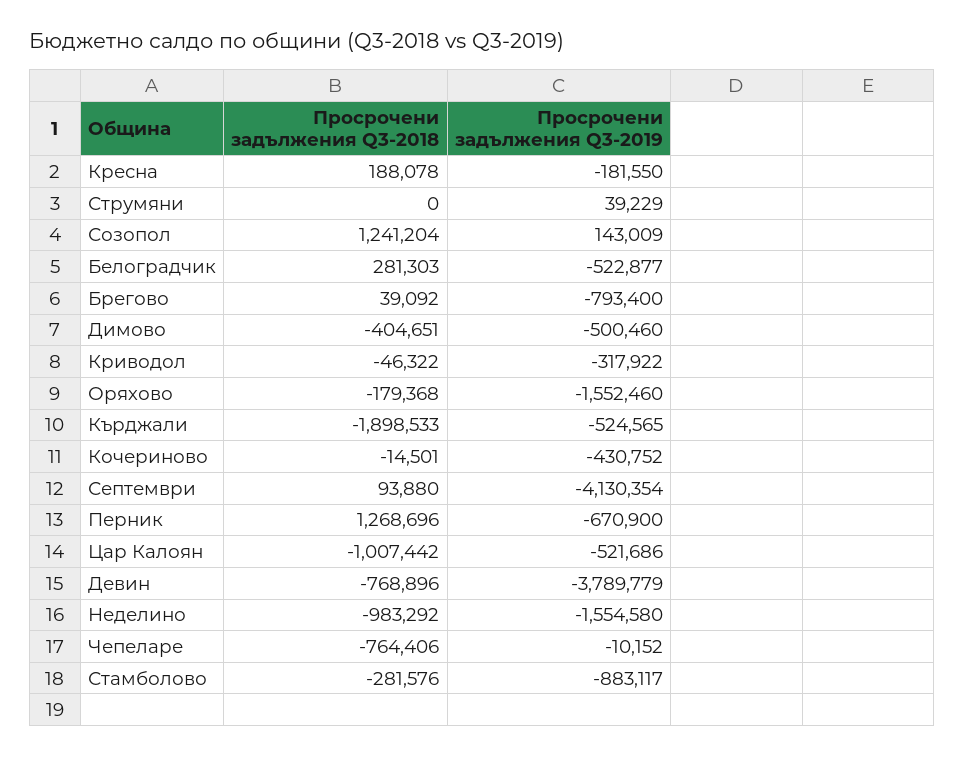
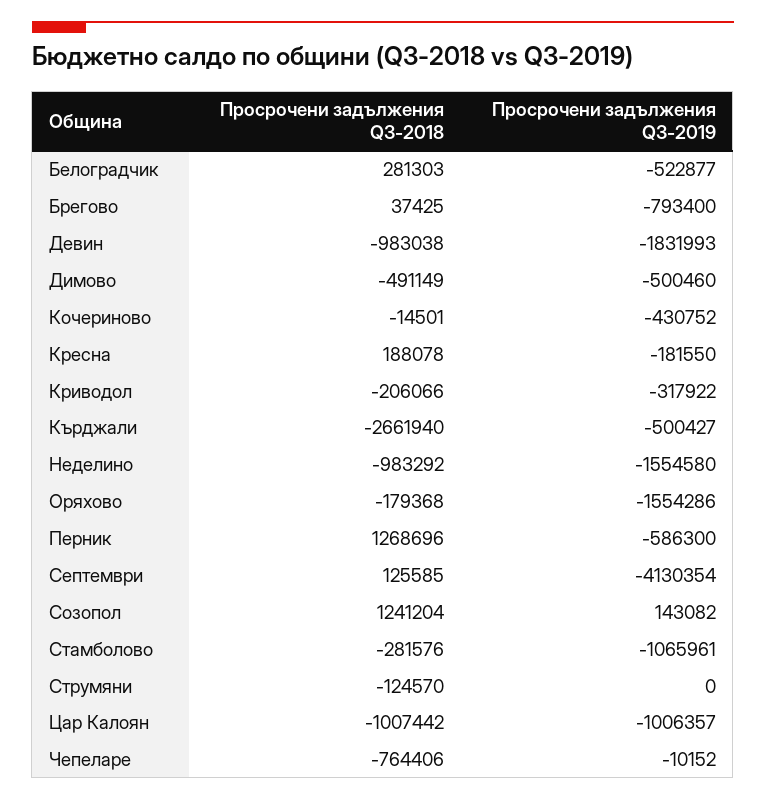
  {
    "Просрочени задължения Q3-2018": {
      "Кресна": 188078,
-     "Струмяни": 0,
+     "Струмяни": -124570,
      "Созопол": 1241204,
      "Белоградчик": 281303,
-     "Брегово": 39092,
+     "Брегово": 37425,
-     "Димово": -404651,
+     "Димово": -491149,
-     "Криводол": -46322,
+     "Криводол": -206066,
      "Оряхово": -179368,
-     "Кърджали": -1898533,
+     "Кърджали": -2661940,
      "Кочериново": -14501,
-     "Септември": 93880,
+     "Септември": 125585,
      "Перник": 1268696,
      "Цар Калоян": -1007442,
-     "Девин": -768896,
+     "Девин": -983038,
      "Неделино": -983292,
      "Чепеларе": -764406,
      "Стамболово": -281576
    },
    "Просрочени задължения Q3-2019": {
      "Кресна": -181550,
-     "Струмяни": 39229,
+     "Струмяни": 0,
-     "Созопол": 143009,
+     "Созопол": 143082,
      "Белоградчик": -522877,
      "Брегово": -793400,
      "Димово": -500460,
      "Криводол": -317922,
-     "Оряхово": -1552460,
+     "Оряхово": -1554286,
-     "Кърджали": -524565,
+     "Кърджали": -500427,
      "Кочериново": -430752,
      "Септември": -4130354,
-     "Перник": -670900,
+     "Перник": -586300,
-     "Цар Калоян": -521686,
+     "Цар Калоян": -1006357,
-     "Девин": -3789779,
+     "Девин": -1831993,
      "Неделино": -1554580,
      "Чепеларе": -10152,
-     "Стамболово": -883117
+     "Стамболово": -1065961
    }
  }

